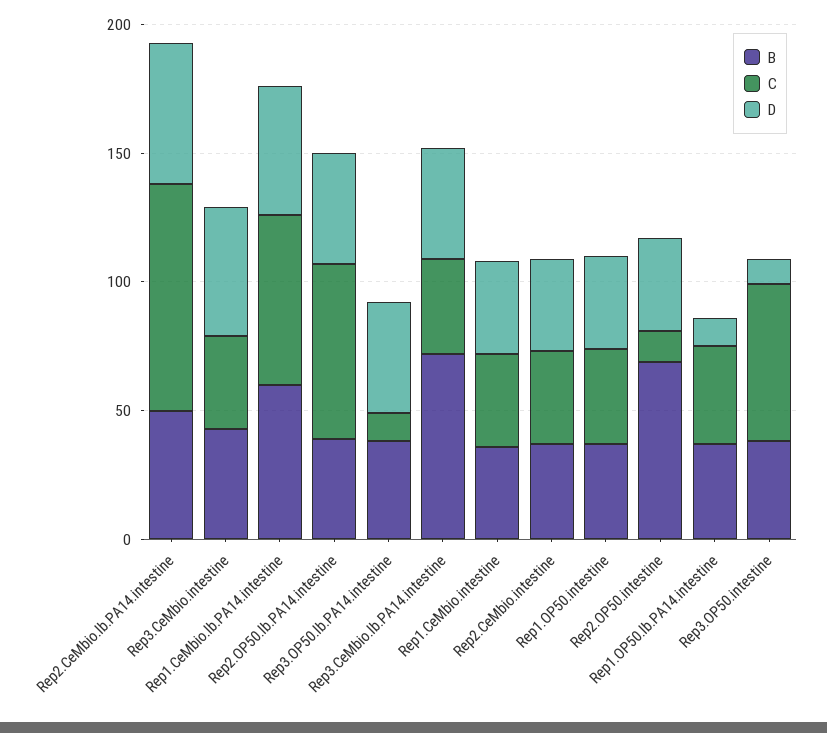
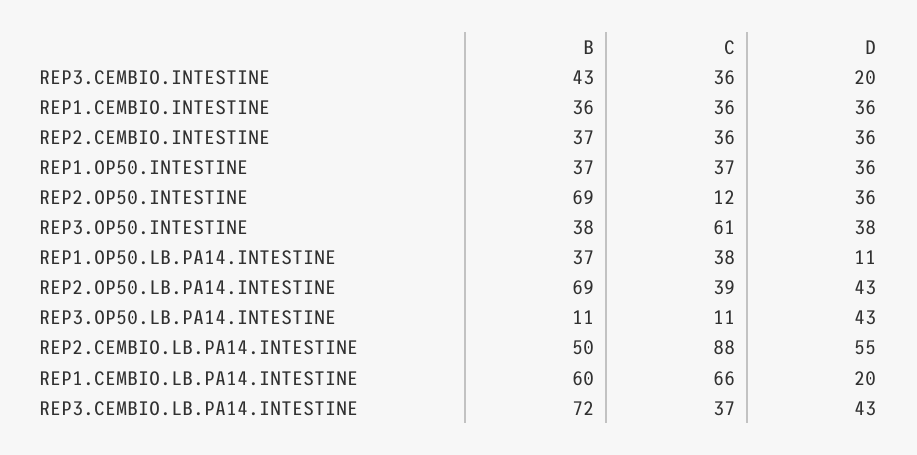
  {
    "B": {
      "Rep2.CeMbio.lb.PA14.intestine": 50,
      "Rep3.CeMbio.intestine": 43,
      "Rep1.CeMbio.lb.PA14.intestine": 60,
-     "Rep2.OP50.lb.PA14.intestine": 40,
+     "Rep2.OP50.lb.PA14.intestine": 69,
-     "Rep3.OP50.lb.PA14.intestine": 40,
+     "Rep3.OP50.lb.PA14.intestine": 11,
      "Rep3.CeMbio.lb.PA14.intestine": 72,
      "Rep1.CeMbio.intestine": 36,
      "Rep2.CeMbio.intestine": 37,
      "Rep1.OP50.intestine": 37,
      "Rep2.OP50.intestine": 69,
      "Rep1.OP50.lb.PA14.intestine": 37,
      "Rep3.OP50.intestine": 38
    },
    "C": {
      "Rep2.CeMbio.lb.PA14.intestine": 88,
      "Rep3.CeMbio.intestine": 36,
      "Rep1.CeMbio.lb.PA14.intestine": 66,
-     "Rep2.OP50.lb.PA14.intestine": 70,
+     "Rep2.OP50.lb.PA14.intestine": 39,
      "Rep3.OP50.lb.PA14.intestine": 11,
      "Rep3.CeMbio.lb.PA14.intestine": 37,
      "Rep1.CeMbio.intestine": 36,
      "Rep2.CeMbio.intestine": 36,
      "Rep1.OP50.intestine": 37,
      "Rep2.OP50.intestine": 12,
      "Rep1.OP50.lb.PA14.intestine": 38,
      "Rep3.OP50.intestine": 61
    },
    "D": {
      "Rep2.CeMbio.lb.PA14.intestine": 55,
-     "Rep3.CeMbio.intestine": 50,
+     "Rep3.CeMbio.intestine": 20,
-     "Rep1.CeMbio.lb.PA14.intestine": 50,
+     "Rep1.CeMbio.lb.PA14.intestine": 20,
      "Rep2.OP50.lb.PA14.intestine": 43,
      "Rep3.OP50.lb.PA14.intestine": 43,
      "Rep3.CeMbio.lb.PA14.intestine": 43,
      "Rep1.CeMbio.intestine": 36,
      "Rep2.CeMbio.intestine": 36,
      "Rep1.OP50.intestine": 36,
      "Rep2.OP50.intestine": 36,
      "Rep1.OP50.lb.PA14.intestine": 11,
-     "Rep3.OP50.intestine": 10
+     "Rep3.OP50.intestine": 38
    }
  }

